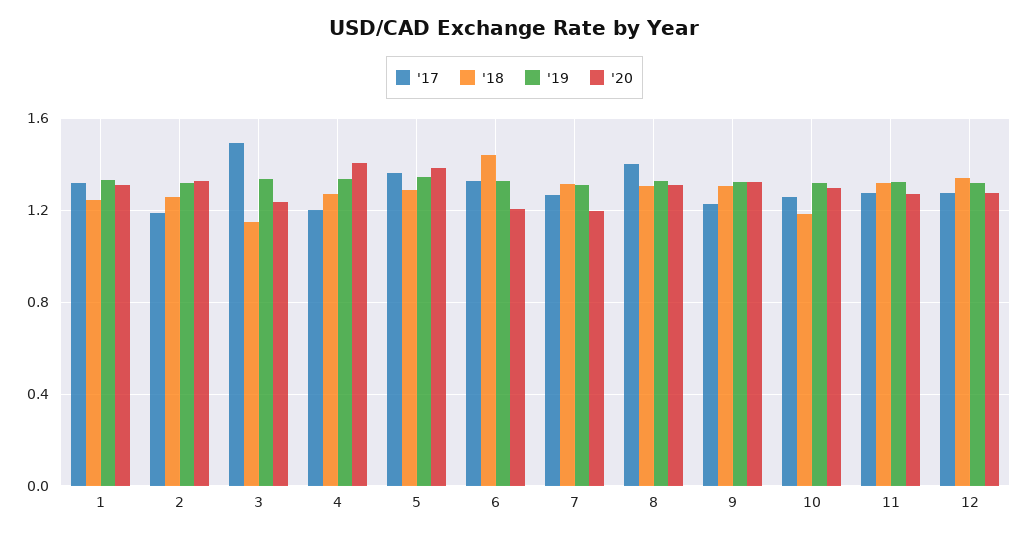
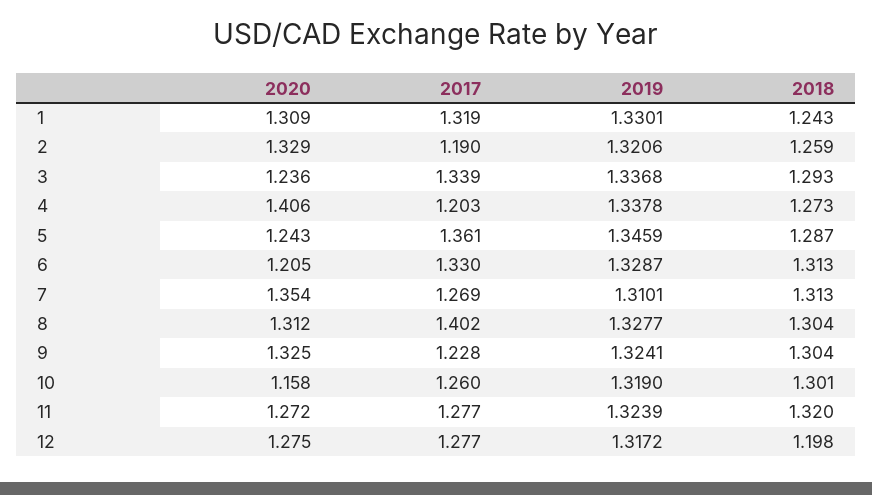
  {
    "'17": {
      "1": 1.319,
      "2": 1.19,
-     "3": 1.5,
+     "3": 1.339,
      "4": 1.203,
      "5": 1.361,
      "6": 1.33,
      "7": 1.269,
      "8": 1.402,
      "9": 1.228,
      "10": 1.26,
      "11": 1.277,
      "12": 1.277
    },
    "'18": {
      "1": 1.243,
      "2": 1.259,
-     "3": 1.15,
+     "3": 1.293,
      "4": 1.273,
      "5": 1.287,
-     "6": 1.45,
+     "6": 1.313,
      "7": 1.313,
      "8": 1.304,
      "9": 1.304,
-     "10": 1.2,
+     "10": 1.301,
      "11": 1.32,
-     "12": 1.35
+     "12": 1.198
    },
    "'19": {
      "1": 1.3301,
      "2": 1.3206,
      "3": 1.3368,
      "4": 1.3378,
      "5": 1.3459,
      "6": 1.3287,
      "7": 1.3101,
      "8": 1.3277,
      "9": 1.3241,
      "10": 1.319,
      "11": 1.3239,
      "12": 1.3172
    },
    "'20": {
      "1": 1.309,
      "2": 1.329,
      "3": 1.236,
      "4": 1.406,
-     "5": 1.4,
+     "5": 1.243,
      "6": 1.205,
-     "7": 1.2,
+     "7": 1.354,
      "8": 1.312,
      "9": 1.325,
-     "10": 1.3,
+     "10": 1.158,
      "11": 1.272,
      "12": 1.275
    }
  }

